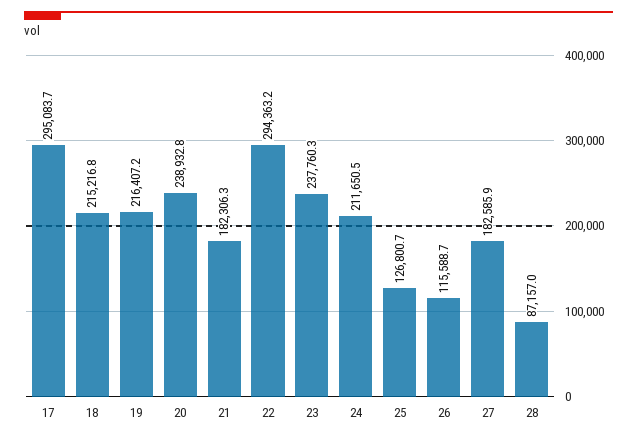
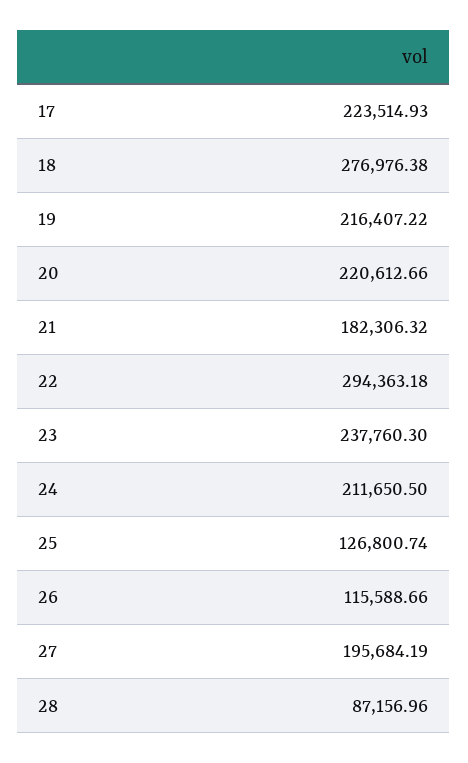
  {
-   "17": 295083.7,
+   "17": 223514.93,
-   "18": 215216.8,
+   "18": 276976.38,
    "19": 216407.22,
-   "20": 238932.8,
+   "20": 220612.66,
    "21": 182306.32,
    "22": 294363.18,
    "23": 237760.3,
    "24": 211650.5,
    "25": 126800.74,
    "26": 115588.66,
-   "27": 182585.9,
+   "27": 195684.19,
    "28": 87156.96
  }

